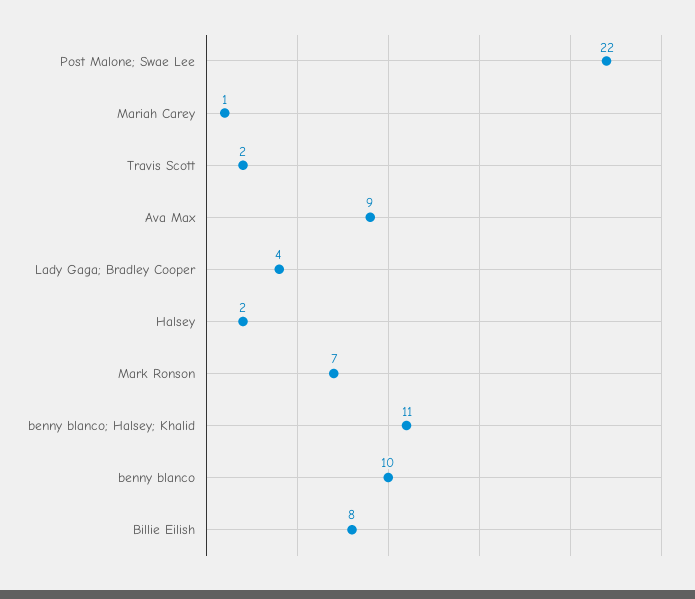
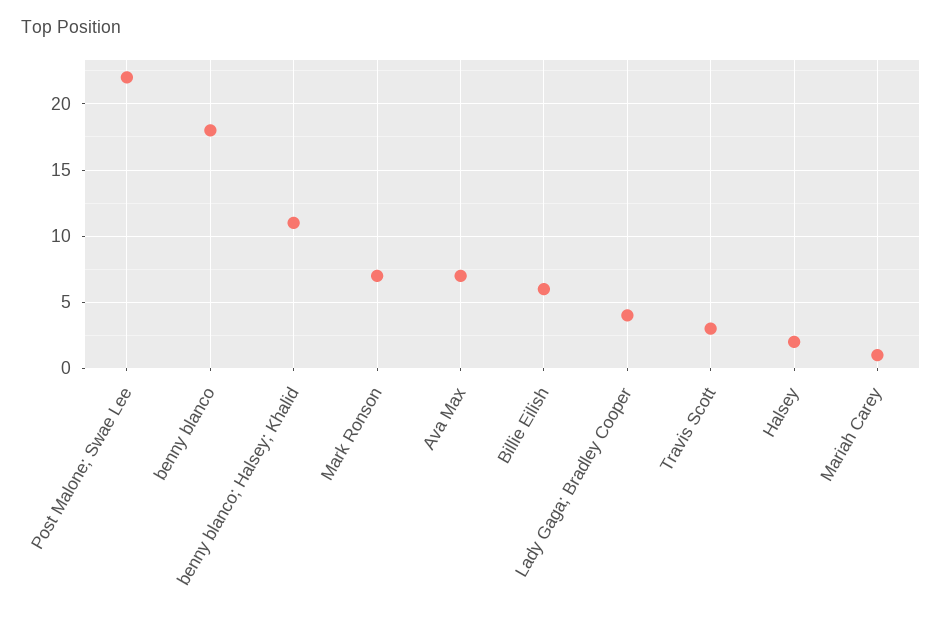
  {
    "Post Malone; Swae Lee": 22,
    "Mariah Carey": 1,
-   "Travis Scott": 2,
+   "Travis Scott": 3,
-   "Ava Max": 9,
+   "Ava Max": 7,
    "Lady Gaga; Bradley Cooper": 4,
    "Halsey": 2,
    "Mark Ronson": 7,
    "benny blanco; Halsey; Khalid": 11,
-   "benny blanco": 10,
+   "benny blanco": 18,
-   "Billie Eilish": 8
+   "Billie Eilish": 6
  }

